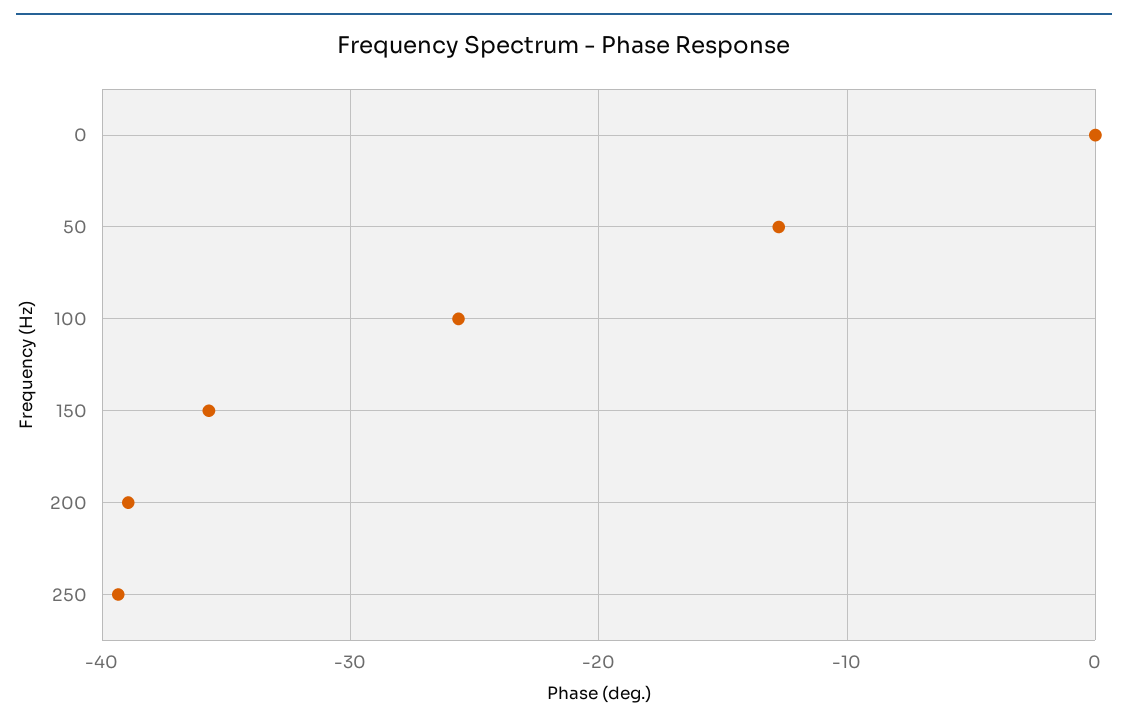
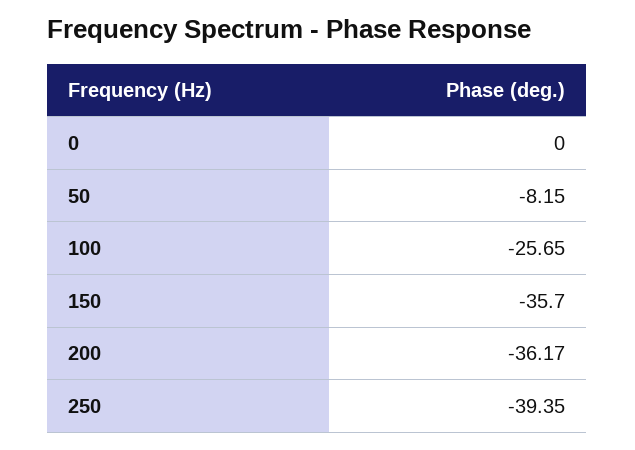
  {
    "0": 0,
-   "50": -13,
+   "50": -8.15,
    "100": -25.65,
    "150": -35.7,
-   "200": -39,
+   "200": -36.17,
    "250": -39.35
  }

